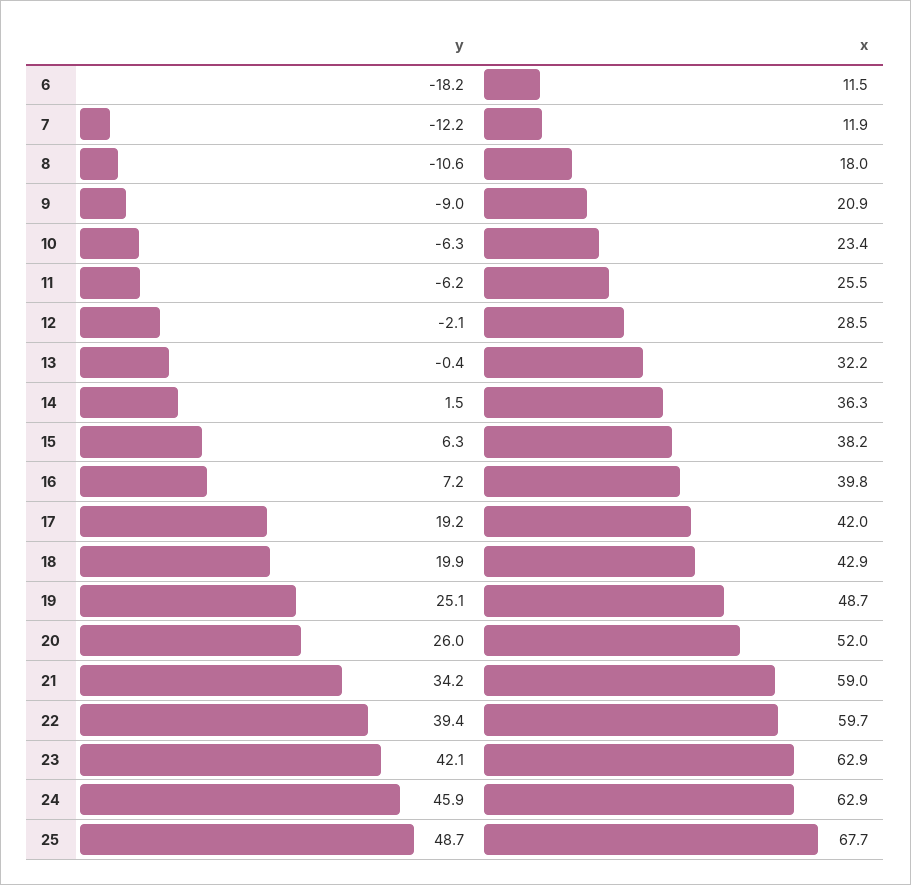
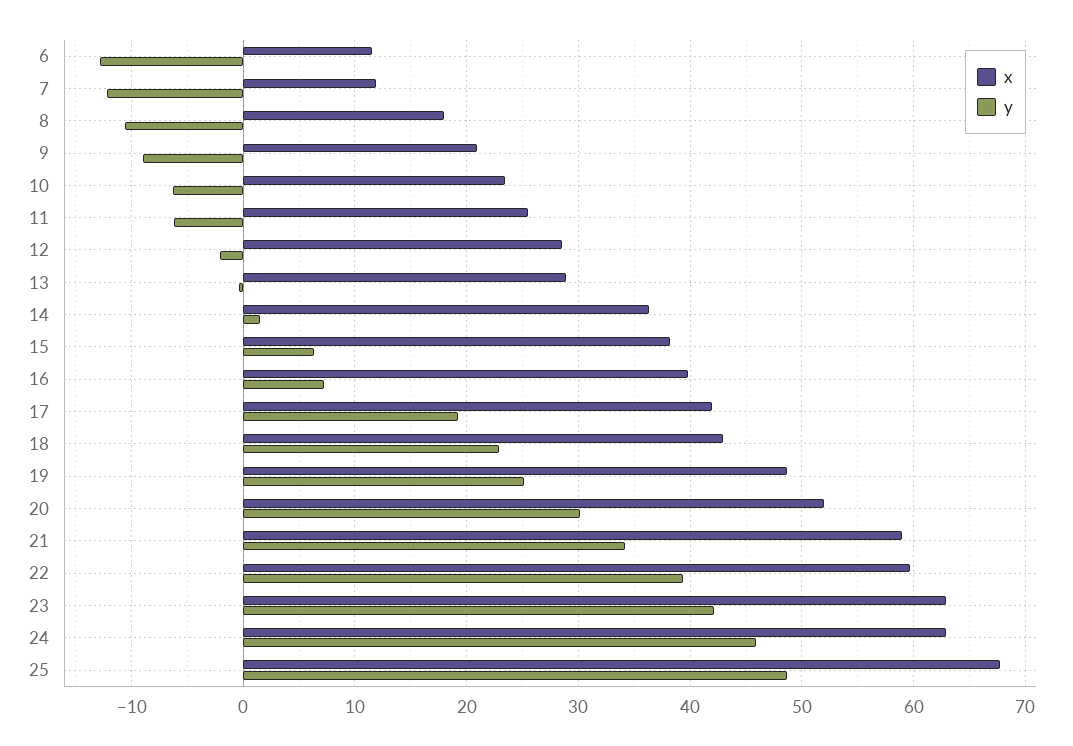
  {
    "y": {
-     "6": -18.2,
+     "6": -13,
      "7": -12.2,
      "8": -10.6,
      "9": -9,
      "10": -6.3,
      "11": -6.2,
      "12": -2.1,
      "13": -0.4,
      "14": 1.5,
      "15": 6.3,
      "16": 7.2,
      "17": 19.2,
-     "18": 19.9,
+     "18": 23,
      "19": 25.1,
-     "20": 26,
+     "20": 30,
      "21": 34.2,
      "22": 39.4,
      "23": 42.1,
      "24": 45.9,
      "25": 48.7
    },
    "x": {
      "6": 11.5,
      "7": 11.9,
      "8": 18,
      "9": 20.9,
      "10": 23.4,
      "11": 25.5,
      "12": 28.5,
-     "13": 32.2,
+     "13": 29,
      "14": 36.3,
      "15": 38.2,
      "16": 39.8,
      "17": 42,
      "18": 42.9,
      "19": 48.7,
      "20": 52,
      "21": 59,
      "22": 59.7,
      "23": 62.9,
      "24": 62.9,
      "25": 67.7
    }
  }

